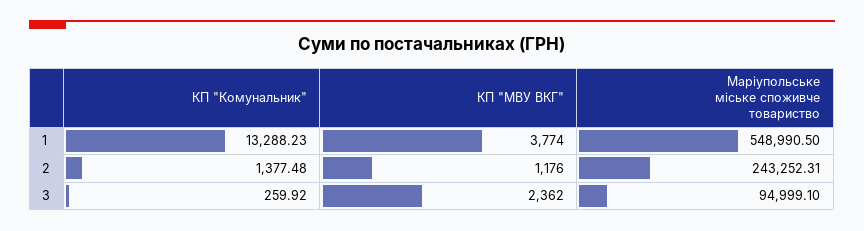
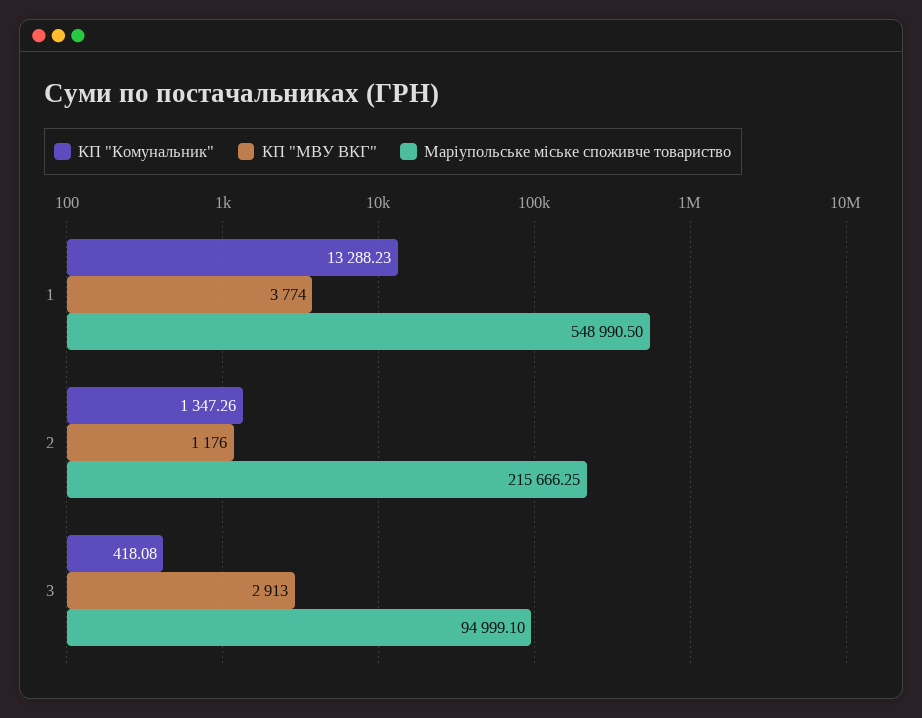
  {
    "КП \"Комунальник\"": {
      "1": 13288.23,
-     "2": 1377.48,
+     "2": 1347.26,
-     "3": 259.92
+     "3": 418.08
    },
    "КП \"МВУ ВКГ\"": {
      "1": 3774,
      "2": 1176,
-     "3": 2362
+     "3": 2913
    },
    "Маріупольське міське споживче товариство": {
      "1": 548990.5,
-     "2": 243252.31,
+     "2": 215666.25,
      "3": 94999.1
    }
  }

